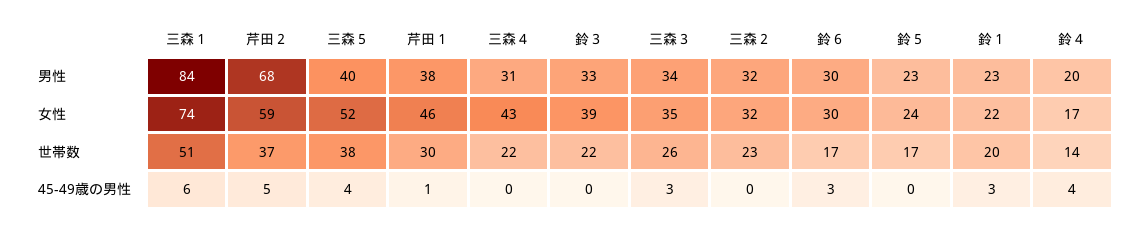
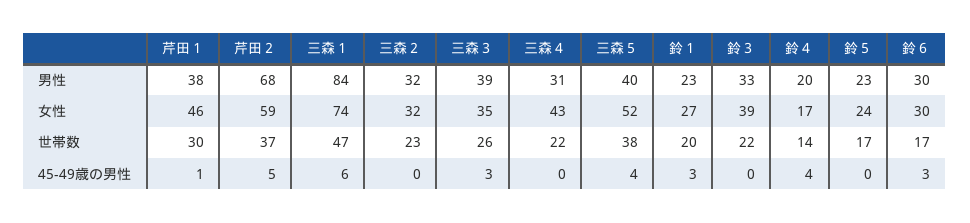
  {
    "三森１": {
      "男性": 84,
      "女性": 74,
-     "世帯数": 51,
+     "世帯数": 47,
      "45-49歳の男性": 6
    },
    "芹田２": {
      "男性": 68,
      "女性": 59,
      "世帯数": 37,
      "45-49歳の男性": 5
    },
    "三森５": {
      "男性": 40,
      "女性": 52,
      "世帯数": 38,
      "45-49歳の男性": 4
    },
    "芹田１": {
      "男性": 38,
      "女性": 46,
      "世帯数": 30,
      "45-49歳の男性": 1
    },
    "三森４": {
      "男性": 31,
      "女性": 43,
      "世帯数": 22,
      "45-49歳の男性": 0
    },
    "鈴３": {
      "男性": 33,
      "女性": 39,
      "世帯数": 22,
      "45-49歳の男性": 0
    },
    "三森３": {
-     "男性": 34,
+     "男性": 39,
      "女性": 35,
      "世帯数": 26,
      "45-49歳の男性": 3
    },
    "三森２": {
      "男性": 32,
      "女性": 32,
      "世帯数": 23,
      "45-49歳の男性": 0
    },
    "鈴６": {
      "男性": 30,
      "女性": 30,
      "世帯数": 17,
      "45-49歳の男性": 3
    },
    "鈴５": {
      "男性": 23,
      "女性": 24,
      "世帯数": 17,
      "45-49歳の男性": 0
    },
    "鈴１": {
      "男性": 23,
-     "女性": 22,
+     "女性": 27,
      "世帯数": 20,
      "45-49歳の男性": 3
    },
    "鈴４": {
      "男性": 20,
      "女性": 17,
      "世帯数": 14,
      "45-49歳の男性": 4
    }
  }

